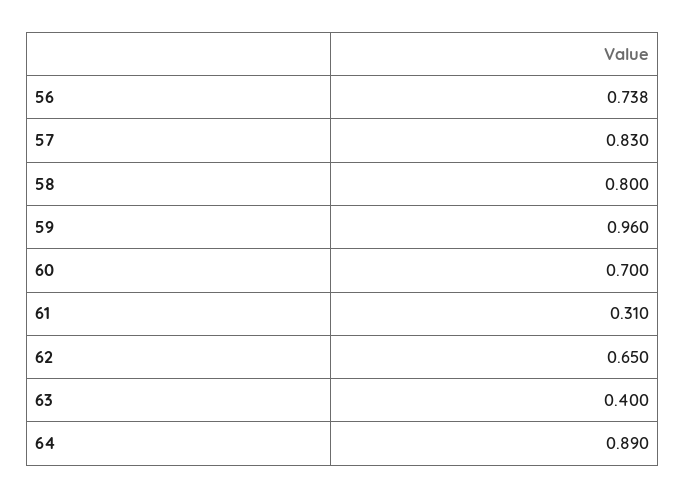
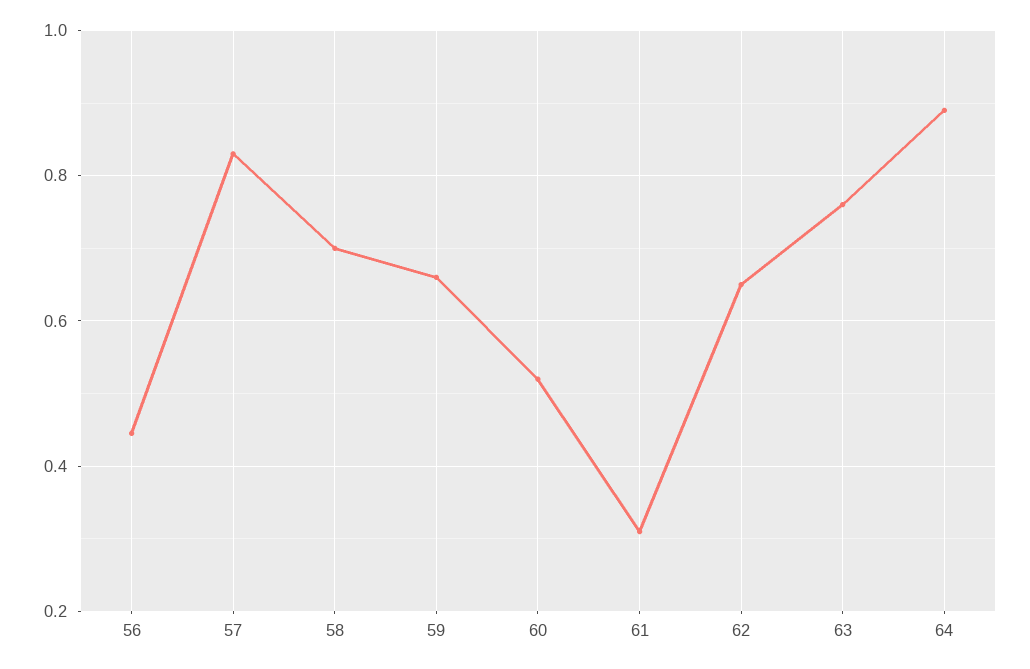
  {
-   "56": 0.738,
+   "56": 0.44,
    "57": 0.83,
-   "58": 0.8,
+   "58": 0.7,
-   "59": 0.96,
+   "59": 0.66,
-   "60": 0.7,
+   "60": 0.52,
    "61": 0.31,
    "62": 0.65,
-   "63": 0.4,
+   "63": 0.76,
    "64": 0.89
  }

